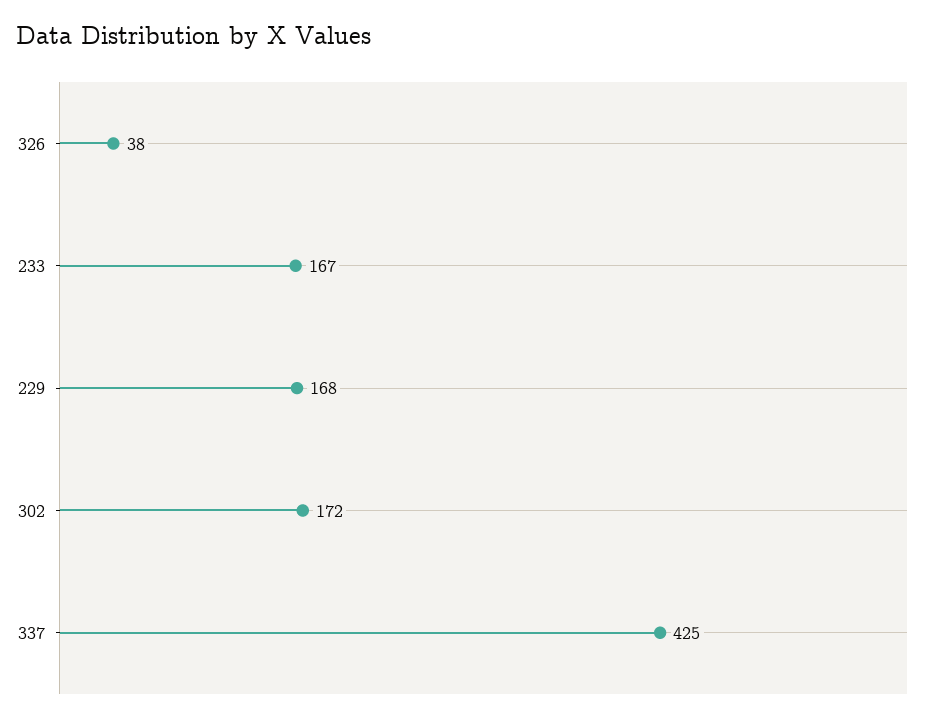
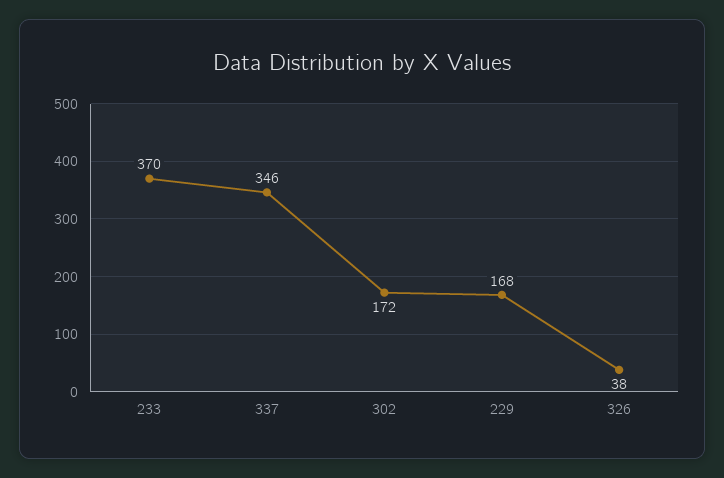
  {
    "326": 38,
-   "233": 167,
+   "233": 370,
    "229": 168,
    "302": 172,
-   "337": 425
+   "337": 346
  }

